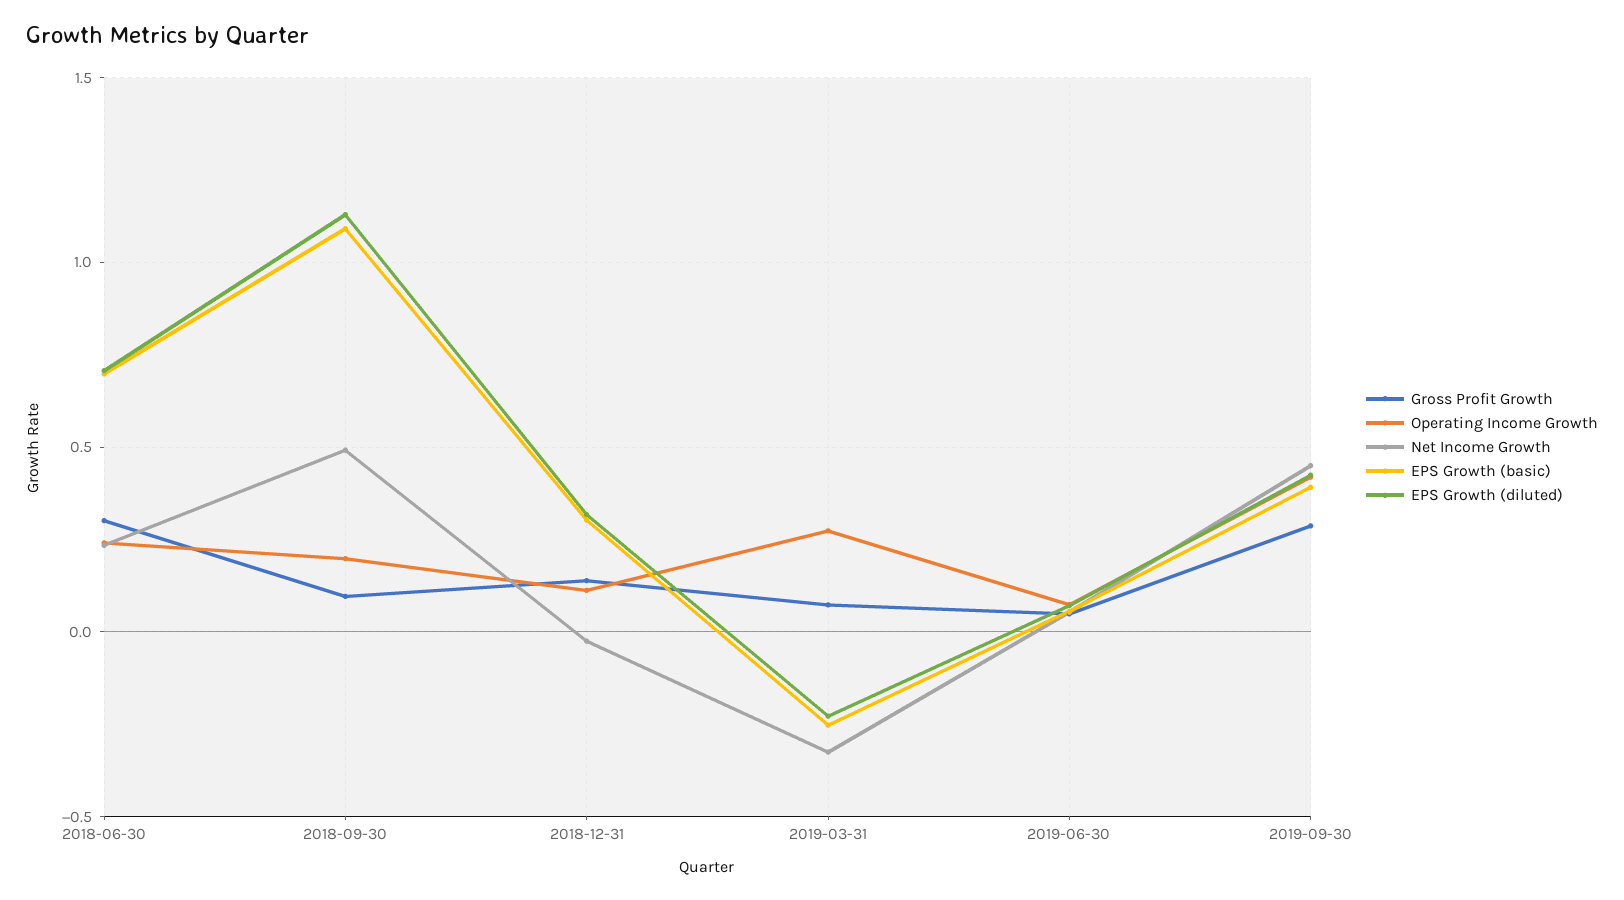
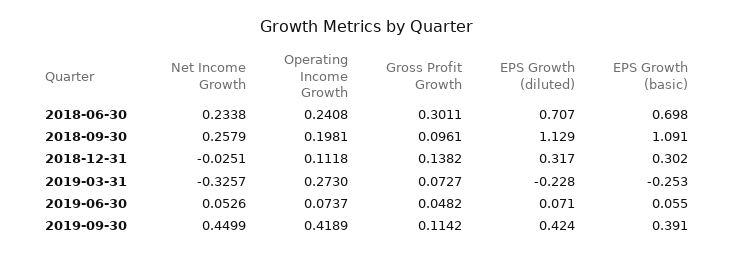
  {
    "Gross Profit Growth": {
      "2018-06-30": 0.3011,
      "2018-09-30": 0.0961,
      "2018-12-31": 0.1382,
      "2019-03-31": 0.0727,
      "2019-06-30": 0.0482,
-     "2019-09-30": 0.3
+     "2019-09-30": 0.1142
    },
    "Operating Income Growth": {
      "2018-06-30": 0.2408,
      "2018-09-30": 0.1981,
      "2018-12-31": 0.1118,
      "2019-03-31": 0.273,
      "2019-06-30": 0.0737,
      "2019-09-30": 0.4189
    },
    "Net Income Growth": {
      "2018-06-30": 0.2338,
-     "2018-09-30": 0.5,
+     "2018-09-30": 0.2579,
      "2018-12-31": -0.0251,
      "2019-03-31": -0.3257,
      "2019-06-30": 0.0526,
      "2019-09-30": 0.4499
    },
    "EPS Growth (basic)": {
      "2018-06-30": 0.698,
      "2018-09-30": 1.091,
      "2018-12-31": 0.302,
      "2019-03-31": -0.253,
      "2019-06-30": 0.055,
      "2019-09-30": 0.391
    },
    "EPS Growth (diluted)": {
      "2018-06-30": 0.707,
      "2018-09-30": 1.129,
      "2018-12-31": 0.317,
      "2019-03-31": -0.228,
      "2019-06-30": 0.071,
      "2019-09-30": 0.424
    }
  }

